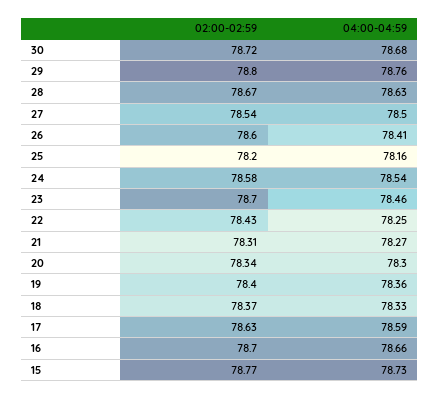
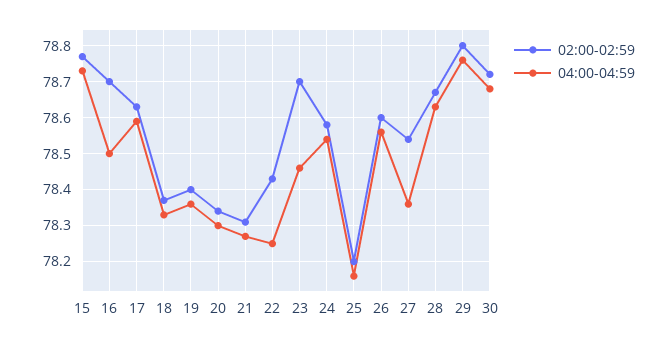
  {
    "02:00-02:59": {
      "30": 78.72,
      "29": 78.8,
      "28": 78.67,
      "27": 78.54,
      "26": 78.6,
      "25": 78.2,
      "24": 78.58,
      "23": 78.7,
      "22": 78.43,
      "21": 78.31,
      "20": 78.34,
      "19": 78.4,
      "18": 78.37,
      "17": 78.63,
      "16": 78.7,
      "15": 78.77
    },
    "04:00-04:59": {
      "30": 78.68,
      "29": 78.76,
      "28": 78.63,
-     "27": 78.5,
+     "27": 78.35,
-     "26": 78.41,
+     "26": 78.55,
      "25": 78.16,
      "24": 78.54,
      "23": 78.46,
      "22": 78.25,
      "21": 78.27,
      "20": 78.3,
      "19": 78.36,
      "18": 78.33,
      "17": 78.59,
-     "16": 78.66,
+     "16": 78.5,
      "15": 78.73
    }
  }

